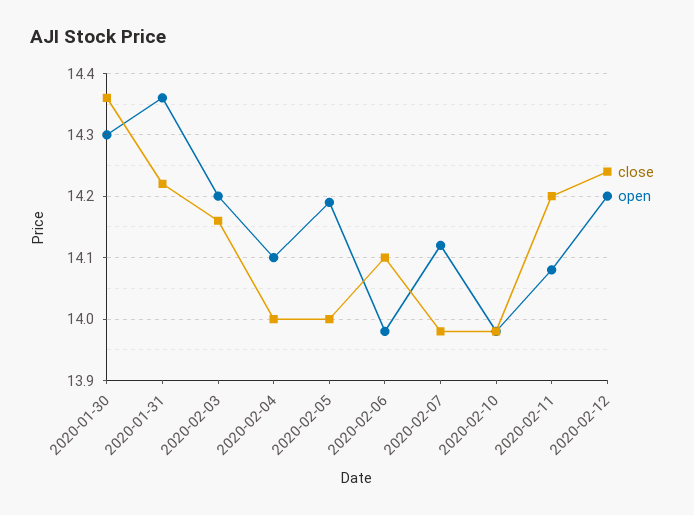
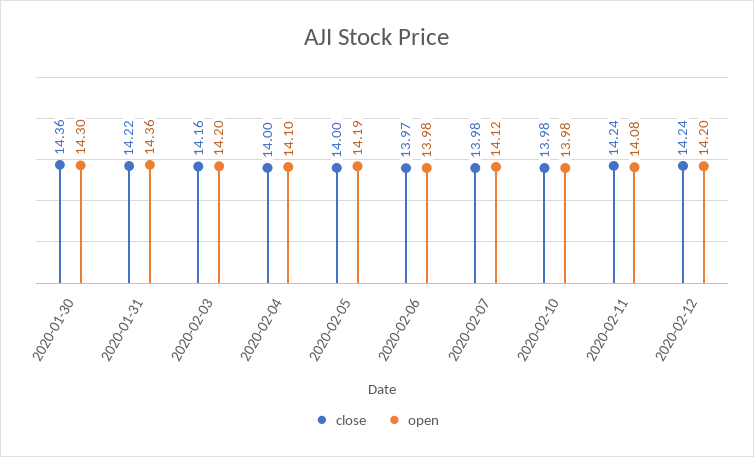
  {
    "close": {
      "2020-01-30": 14.36,
      "2020-01-31": 14.22,
      "2020-02-03": 14.16,
      "2020-02-04": 14,
      "2020-02-05": 14,
-     "2020-02-06": 14.1,
+     "2020-02-06": 13.97,
      "2020-02-07": 13.98,
      "2020-02-10": 13.98,
-     "2020-02-11": 14.2,
+     "2020-02-11": 14.24,
      "2020-02-12": 14.24
    },
    "open": {
      "2020-01-30": 14.3,
      "2020-01-31": 14.36,
      "2020-02-03": 14.2,
      "2020-02-04": 14.1,
      "2020-02-05": 14.19,
      "2020-02-06": 13.98,
      "2020-02-07": 14.12,
      "2020-02-10": 13.98,
      "2020-02-11": 14.08,
      "2020-02-12": 14.2
    }
  }

